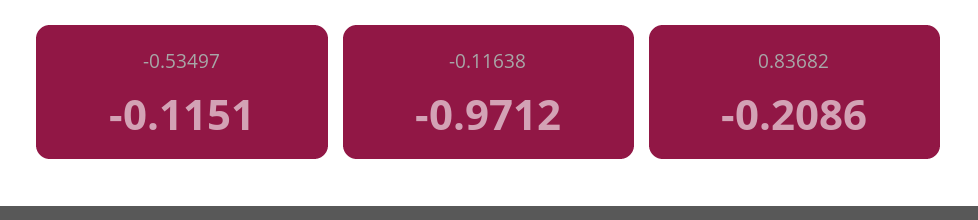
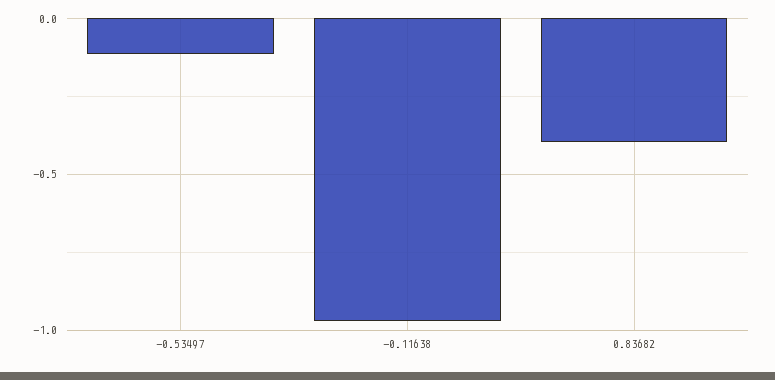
  {
    "-0.53497": -0.1151,
    "-0.11638": -0.9712,
-   "0.83682": -0.2086
+   "0.83682": -0.4
  }

